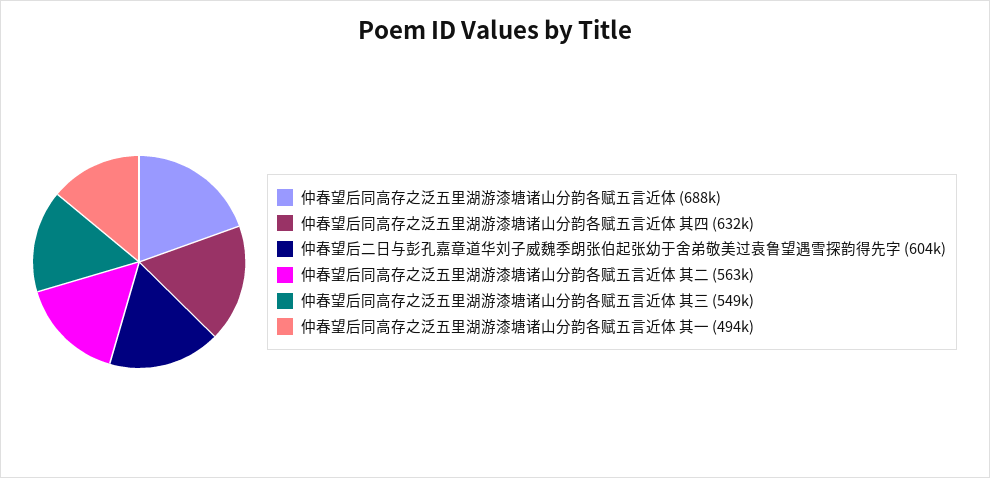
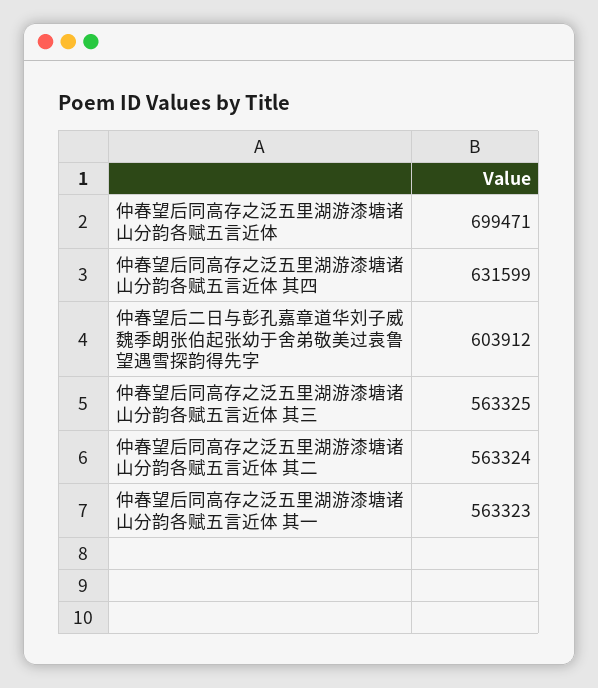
  {
-   "仲春望后同高存之泛五里湖游漆塘诸山分韵各赋五言近体": 688000,
+   "仲春望后同高存之泛五里湖游漆塘诸山分韵各赋五言近体": 699471,
    "仲春望后同高存之泛五里湖游漆塘诸山分韵各赋五言近体 其四": 631599,
    "仲春望后二日与彭孔嘉章道华刘子威魏季朗张伯起张幼于舍弟敬美过袁鲁望遇雪探韵得先字": 603912,
    "仲春望后同高存之泛五里湖游漆塘诸山分韵各赋五言近体 其二": 563324,
-   "仲春望后同高存之泛五里湖游漆塘诸山分韵各赋五言近体 其三": 549000,
+   "仲春望后同高存之泛五里湖游漆塘诸山分韵各赋五言近体 其三": 563325,
-   "仲春望后同高存之泛五里湖游漆塘诸山分韵各赋五言近体 其一": 494000
+   "仲春望后同高存之泛五里湖游漆塘诸山分韵各赋五言近体 其一": 563323
  }

